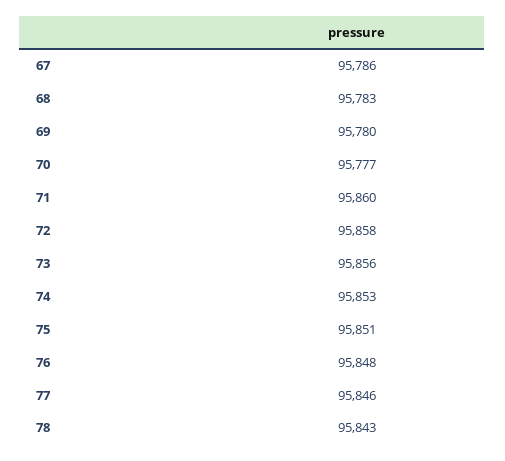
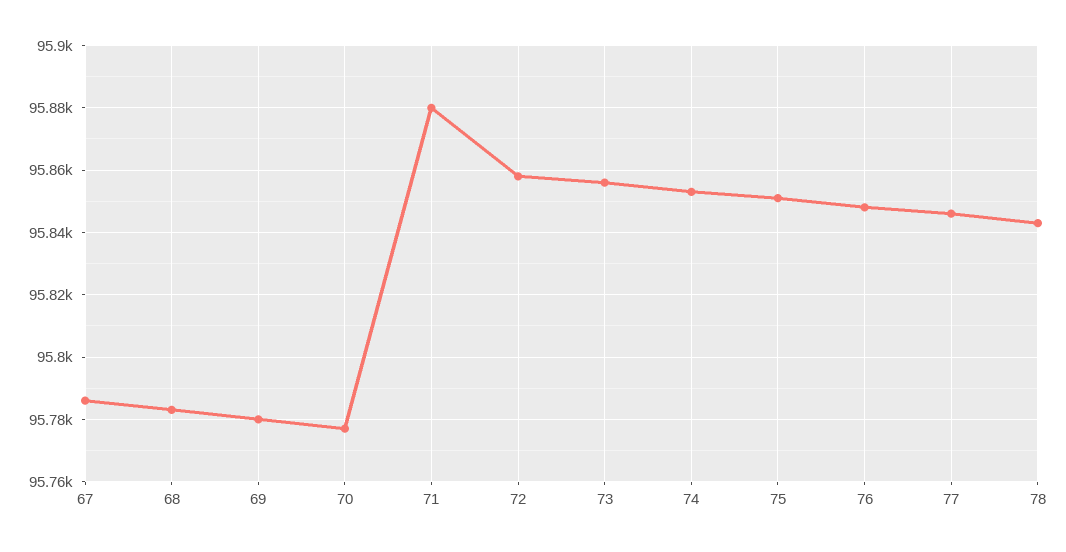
  {
    "67": 95786,
    "68": 95783,
    "69": 95780,
    "70": 95777,
-   "71": 95860,
+   "71": 95880,
    "72": 95858,
    "73": 95856,
    "74": 95853,
    "75": 95851,
    "76": 95848,
    "77": 95846,
    "78": 95843
  }

